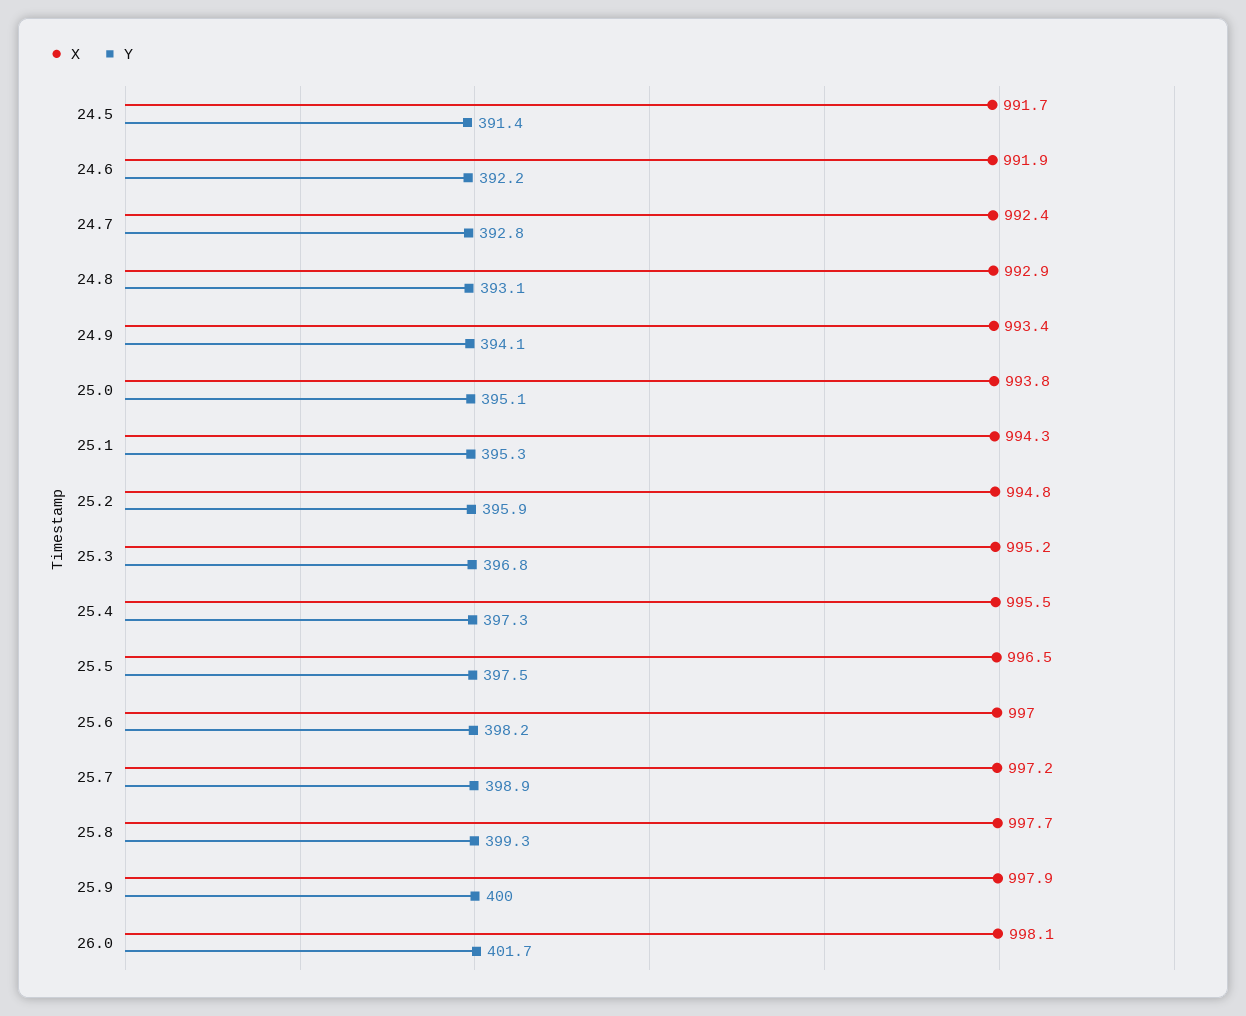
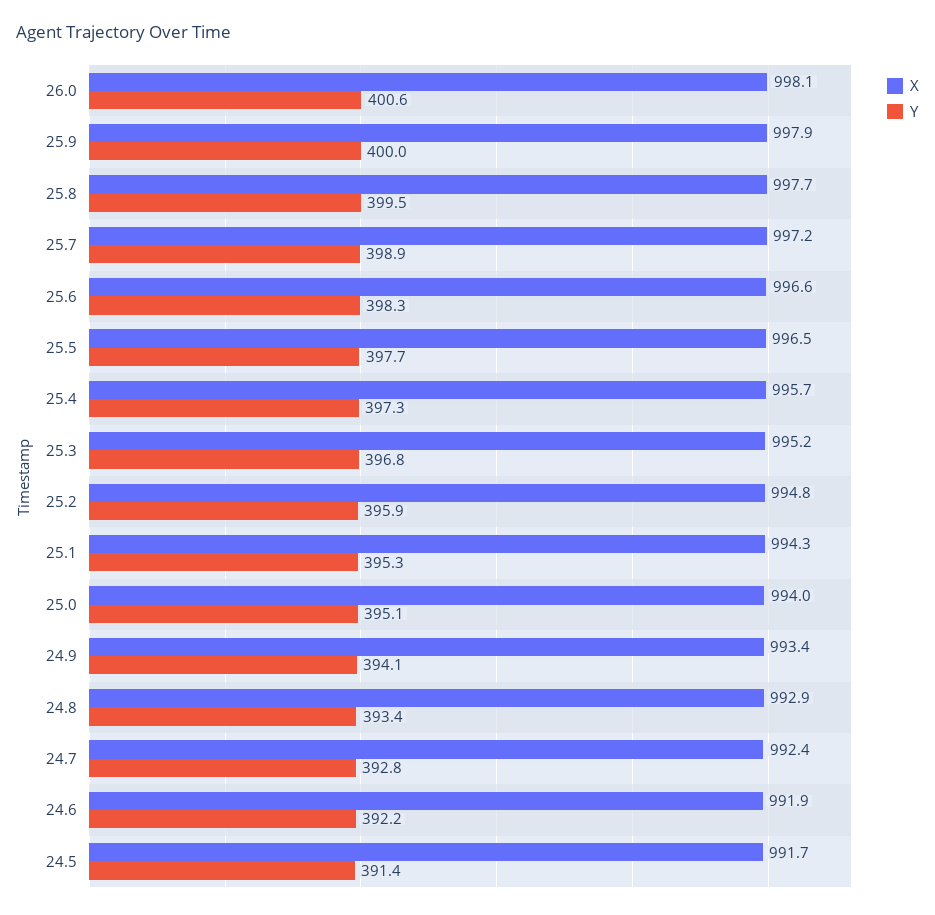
  {
    "X": {
      "24.5": 991.7,
      "24.6": 991.9,
      "24.7": 992.4,
      "24.8": 992.9,
      "24.9": 993.4,
-     "25.0": 993.8,
+     "25.0": 994,
      "25.1": 994.3,
      "25.2": 994.8,
      "25.3": 995.2,
-     "25.4": 995.5,
+     "25.4": 995.7,
      "25.5": 996.5,
-     "25.6": 997,
+     "25.6": 996.6,
      "25.7": 997.2,
      "25.8": 997.7,
      "25.9": 997.9,
      "26.0": 998.1
    },
    "Y": {
      "24.5": 391.4,
      "24.6": 392.2,
      "24.7": 392.8,
-     "24.8": 393.1,
+     "24.8": 393.4,
      "24.9": 394.1,
      "25.0": 395.1,
      "25.1": 395.3,
      "25.2": 395.9,
      "25.3": 396.8,
      "25.4": 397.3,
-     "25.5": 397.5,
+     "25.5": 397.7,
-     "25.6": 398.2,
+     "25.6": 398.3,
      "25.7": 398.9,
-     "25.8": 399.3,
+     "25.8": 399.5,
      "25.9": 400,
-     "26.0": 401.7
+     "26.0": 400.6
    }
  }

